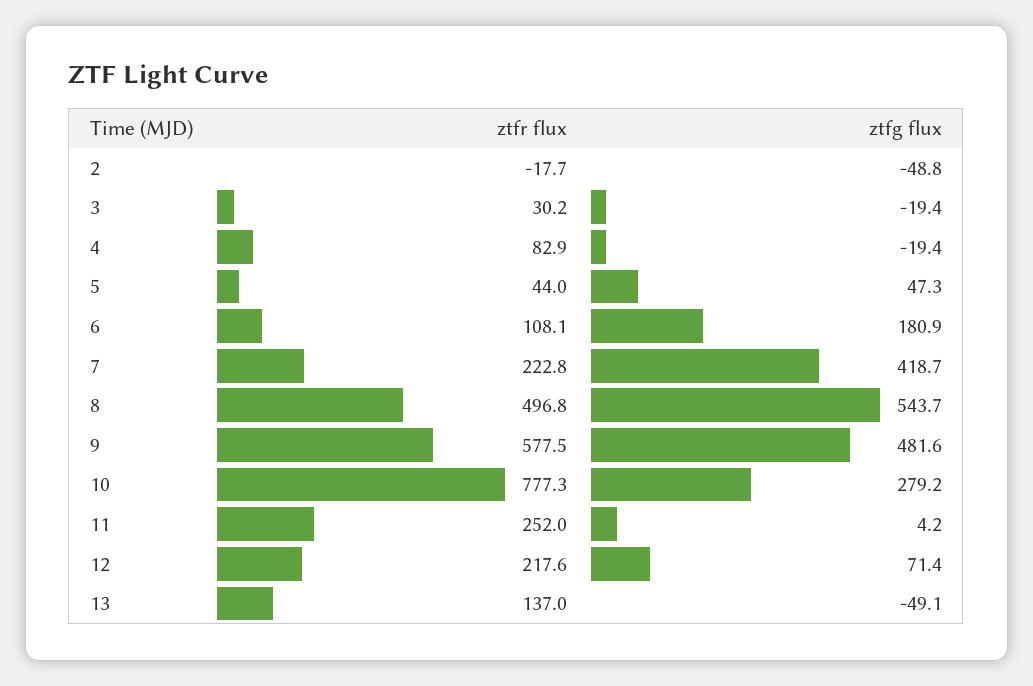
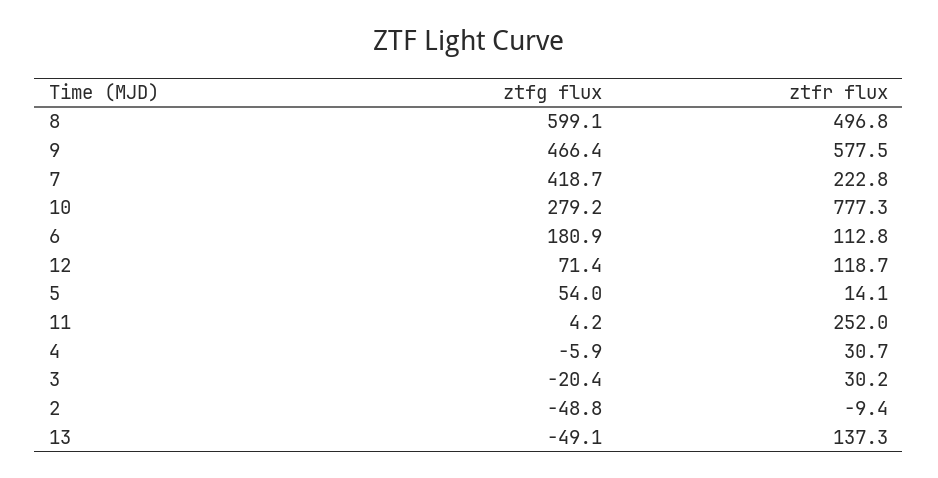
  {
    "ztfr flux": {
-     "2": -17.7,
+     "2": -9.4,
      "3": 30.2,
-     "4": 82.9,
+     "4": 30.7,
-     "5": 44,
+     "5": 14.1,
-     "6": 108.1,
+     "6": 112.8,
      "7": 222.8,
      "8": 496.8,
      "9": 577.5,
      "10": 777.3,
      "11": 252,
-     "12": 217.6,
+     "12": 118.7,
-     "13": 137
+     "13": 137.3
    },
    "ztfg flux": {
      "2": -48.8,
-     "3": -19.4,
+     "3": -20.4,
-     "4": -19.4,
+     "4": -5.9,
-     "5": 47.3,
+     "5": 54,
      "6": 180.9,
      "7": 418.7,
-     "8": 543.7,
+     "8": 599.1,
-     "9": 481.6,
+     "9": 466.4,
      "10": 279.2,
      "11": 4.2,
      "12": 71.4,
      "13": -49.1
    }
  }

